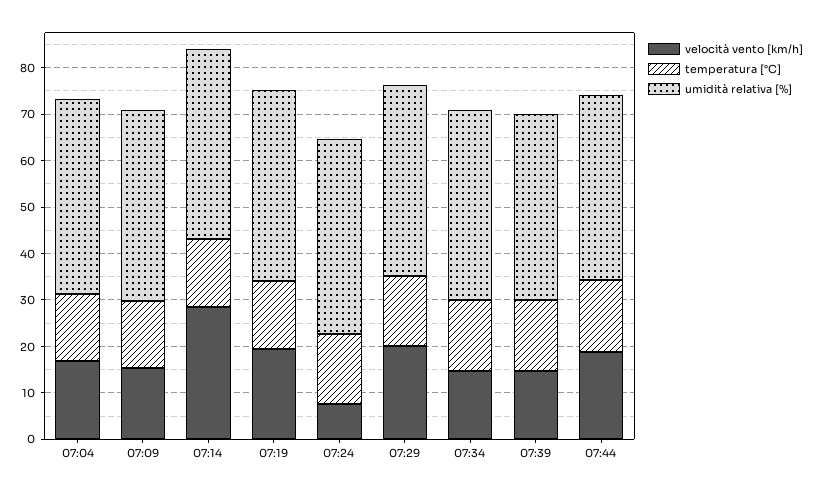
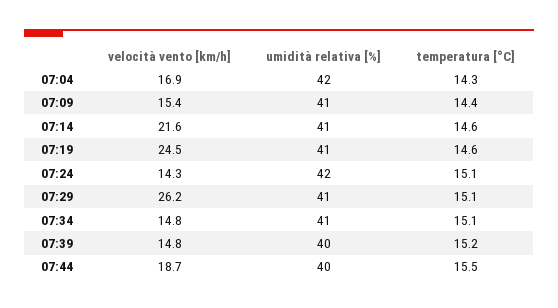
  {
    "velocità vento [km/h]": {
      "07:04": 16.9,
      "07:09": 15.4,
-     "07:14": 28,
+     "07:14": 21.6,
-     "07:19": 20,
+     "07:19": 24.5,
-     "07:24": 8,
+     "07:24": 14.3,
-     "07:29": 20,
+     "07:29": 26.2,
      "07:34": 14.8,
      "07:39": 14.8,
      "07:44": 18.7
    },
    "temperatura [°C]": {
      "07:04": 14.3,
      "07:09": 14.4,
      "07:14": 14.6,
      "07:19": 14.6,
      "07:24": 15.1,
      "07:29": 15.1,
      "07:34": 15.1,
      "07:39": 15.2,
      "07:44": 15.5
    },
    "umidità relativa [%]": {
      "07:04": 42,
      "07:09": 41,
      "07:14": 41,
      "07:19": 41,
      "07:24": 42,
      "07:29": 41,
      "07:34": 41,
      "07:39": 40,
      "07:44": 40
    }
  }

